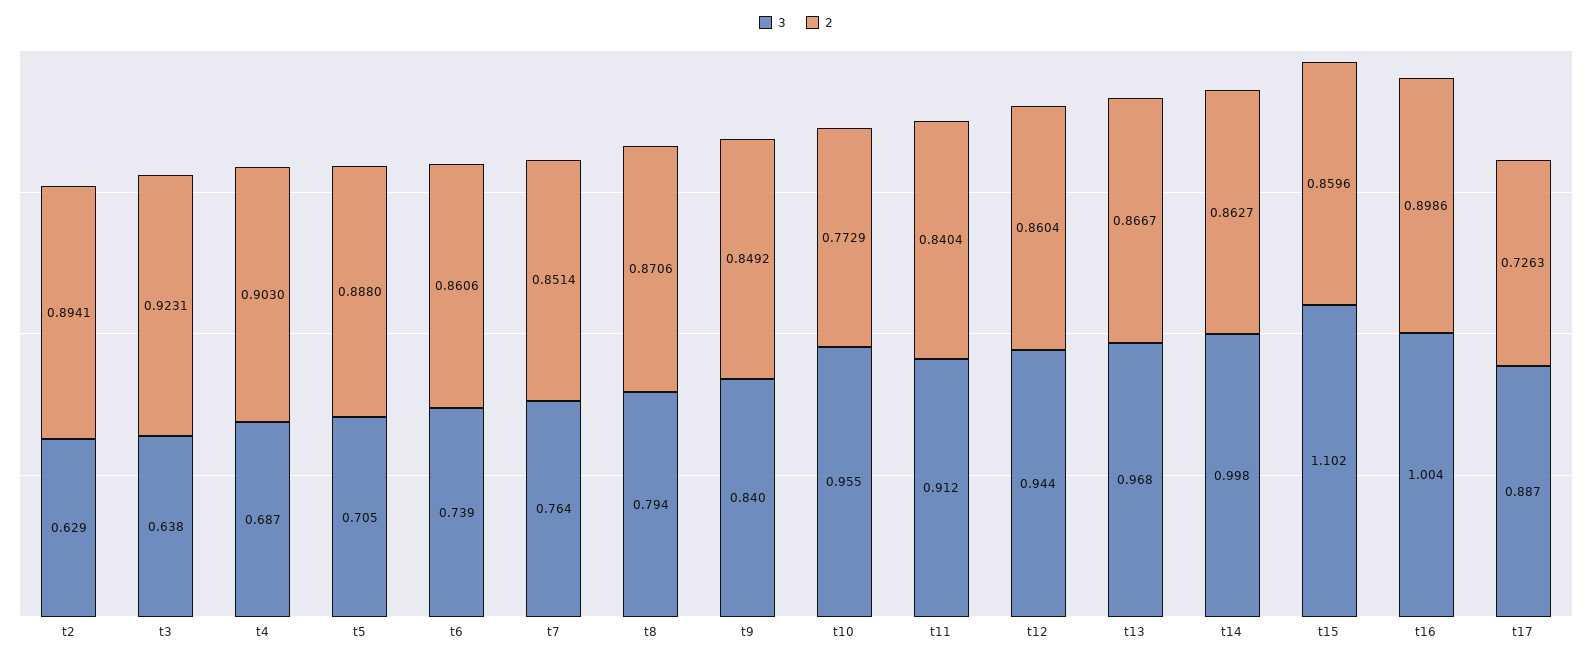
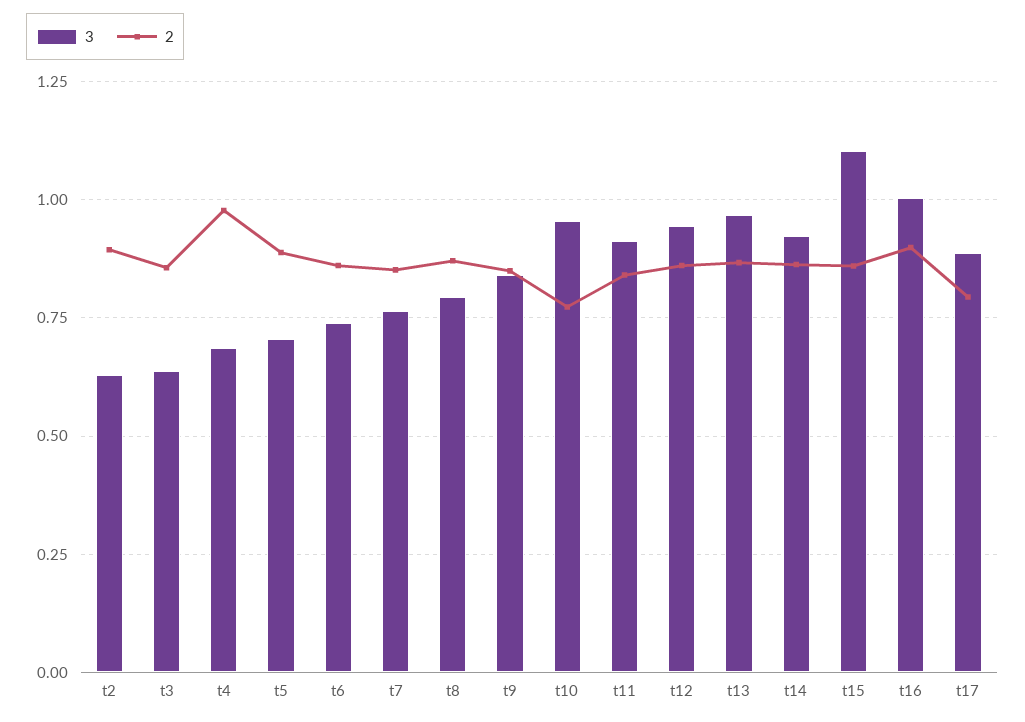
  {
    "3": {
      "t2": 0.629,
      "t3": 0.638,
      "t4": 0.687,
      "t5": 0.705,
      "t6": 0.739,
      "t7": 0.764,
      "t8": 0.794,
      "t9": 0.84,
      "t10": 0.955,
      "t11": 0.912,
      "t12": 0.944,
      "t13": 0.968,
-     "t14": 0.998,
+     "t14": 0.925,
      "t15": 1.102,
      "t16": 1.004,
      "t17": 0.887
    },
    "2": {
      "t2": 0.8941,
-     "t3": 0.9231,
+     "t3": 0.85,
-     "t4": 0.903,
+     "t4": 0.975,
      "t5": 0.888,
      "t6": 0.8606,
      "t7": 0.8514,
      "t8": 0.8706,
      "t9": 0.8492,
      "t10": 0.7729,
      "t11": 0.8404,
      "t12": 0.8604,
      "t13": 0.8667,
      "t14": 0.8627,
      "t15": 0.8596,
      "t16": 0.8986,
-     "t17": 0.7263
+     "t17": 0.8
    }
  }

